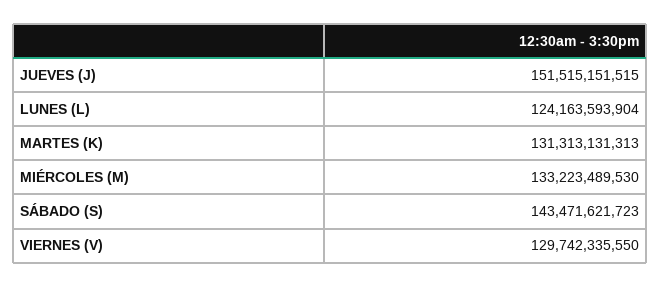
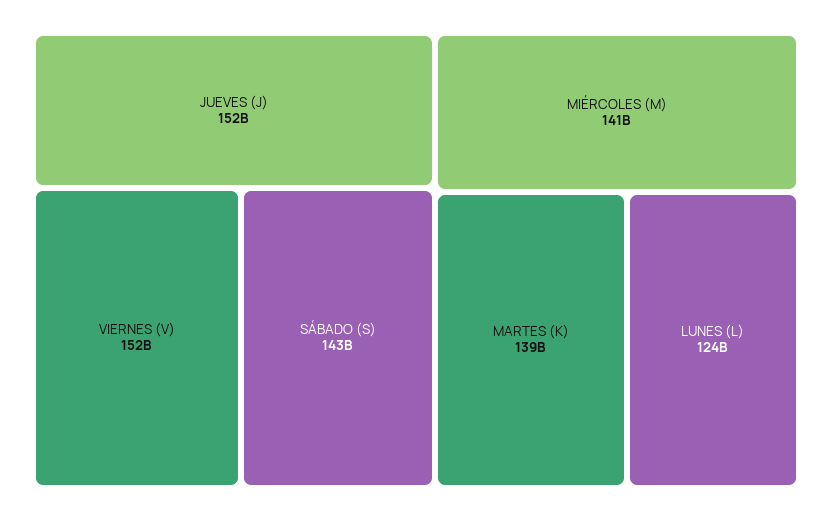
  {
    "JUEVES (J)": 151515151515,
    "LUNES (L)": 124163593904,
-   "MARTES (K)": 131313131313,
+   "MARTES (K)": 139000000000,
-   "MIÉRCOLES (M)": 133223489530,
+   "MIÉRCOLES (M)": 141000000000,
    "SÁBADO (S)": 143471621723,
-   "VIERNES (V)": 129742335550
+   "VIERNES (V)": 152000000000
  }

